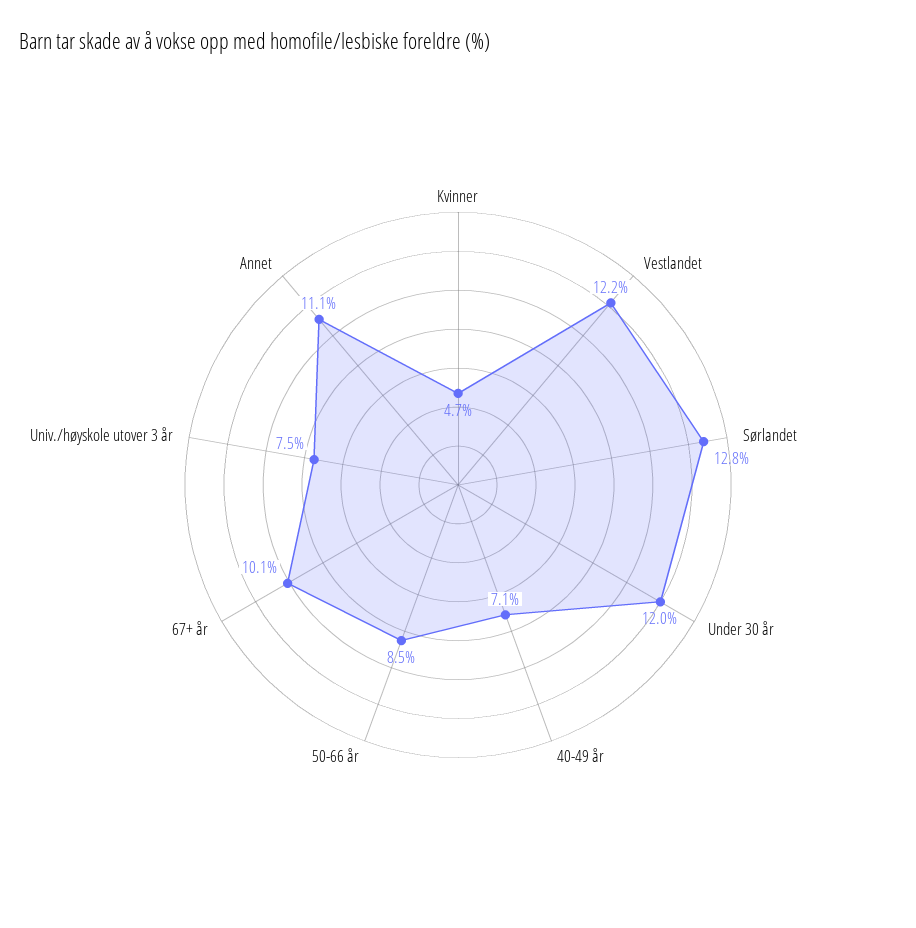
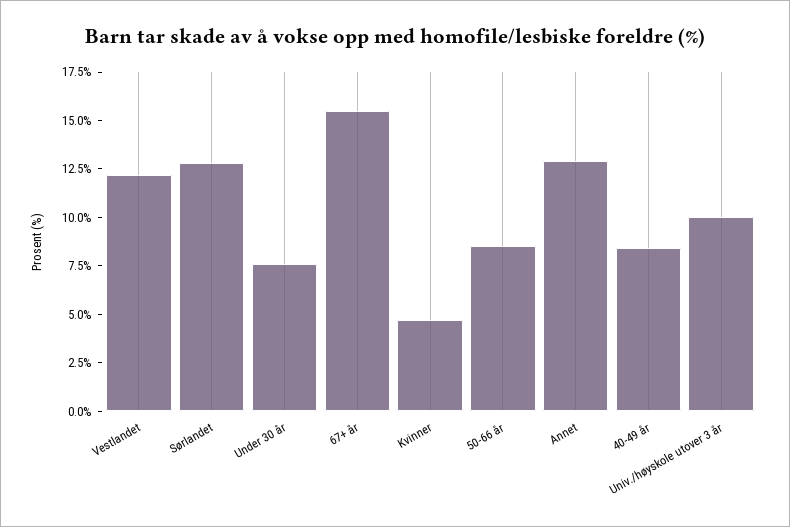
  {
    "Kvinner": 4.7,
    "Vestlandet": 12.2,
    "Sørlandet": 12.8,
-   "Under 30 år": 12,
+   "Under 30 år": 7.5,
-   "40-49 år": 7.1,
+   "40-49 år": 8.5,
    "50-66 år": 8.5,
-   "67+ år": 10.1,
+   "67+ år": 15.5,
-   "Univ./høyskole utover 3 år": 7.5,
+   "Univ./høyskole utover 3 år": 10,
-   "Annet": 11.1
+   "Annet": 13
  }

